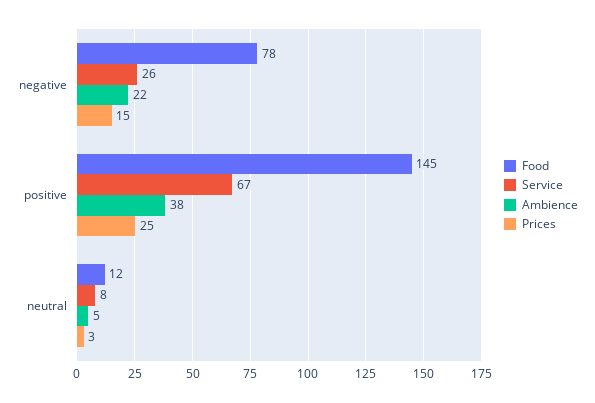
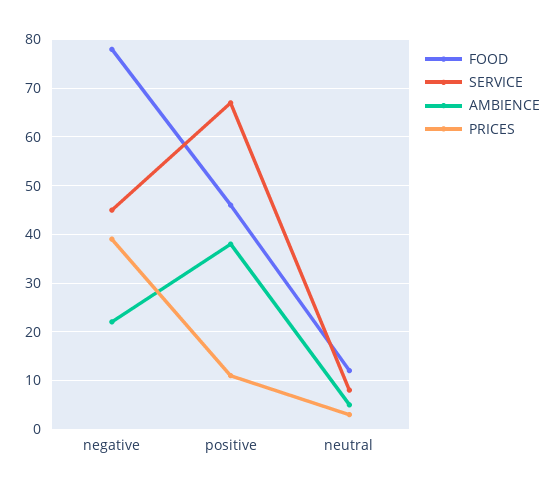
  {
    "Food": {
      "negative": 78,
-     "positive": 145,
+     "positive": 45,
      "neutral": 12
    },
    "Service": {
-     "negative": 26,
+     "negative": 45,
      "positive": 67,
      "neutral": 8
    },
    "Ambience": {
      "negative": 22,
      "positive": 38,
      "neutral": 5
    },
    "Prices": {
-     "negative": 15,
+     "negative": 40,
-     "positive": 25,
+     "positive": 10,
      "neutral": 3
    }
  }

